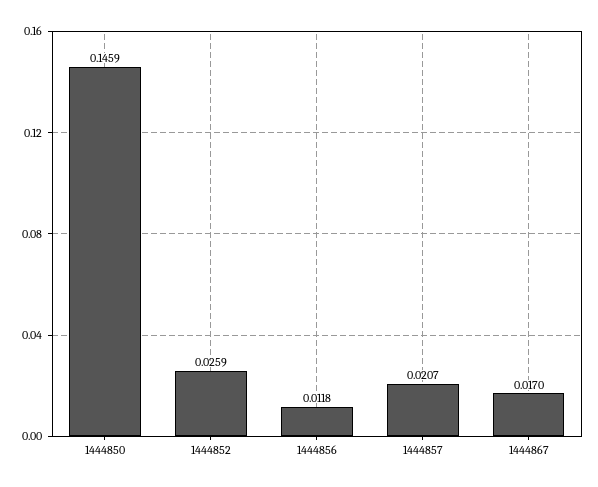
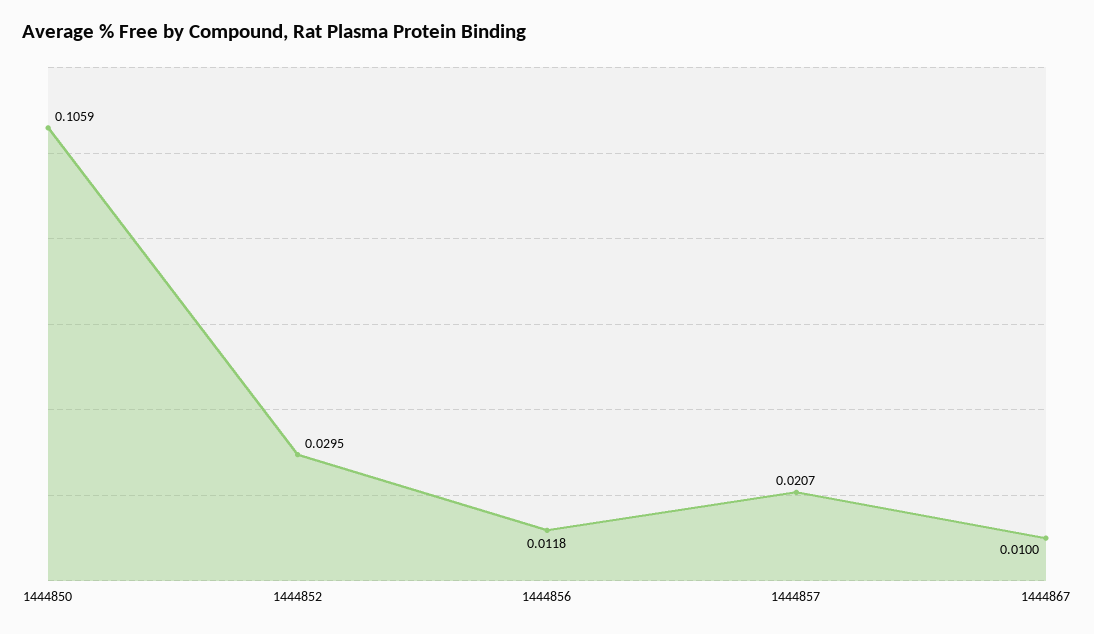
  {
-   "1444850": 0.1459,
+   "1444850": 0.1059,
-   "1444852": 0.0259,
+   "1444852": 0.0295,
    "1444856": 0.0118,
    "1444857": 0.0207,
-   "1444867": 0.017
+   "1444867": 0.01
  }

